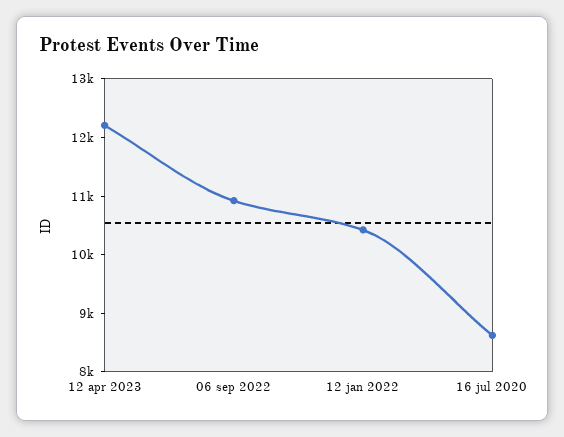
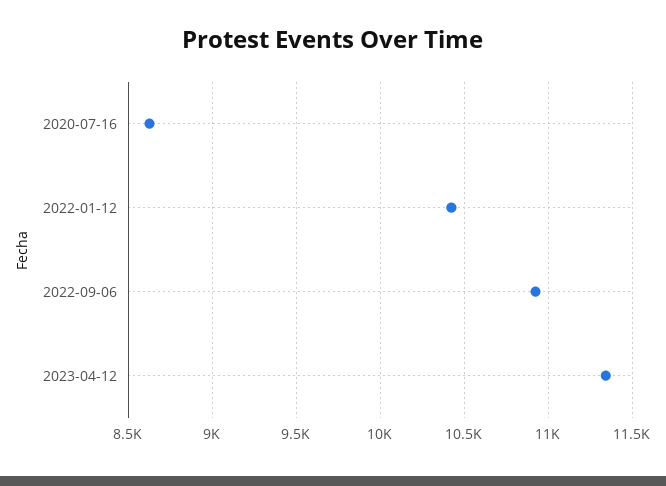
  {
-   "12 apr 2023": 12200,
+   "12 apr 2023": 11350,
    "06 sep 2022": 10900,
    "12 jan 2022": 10400,
    "16 jul 2020": 8650
  }

